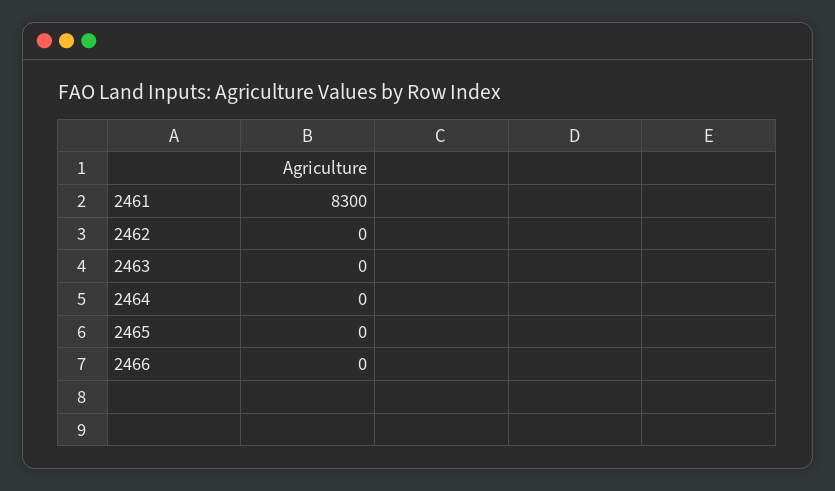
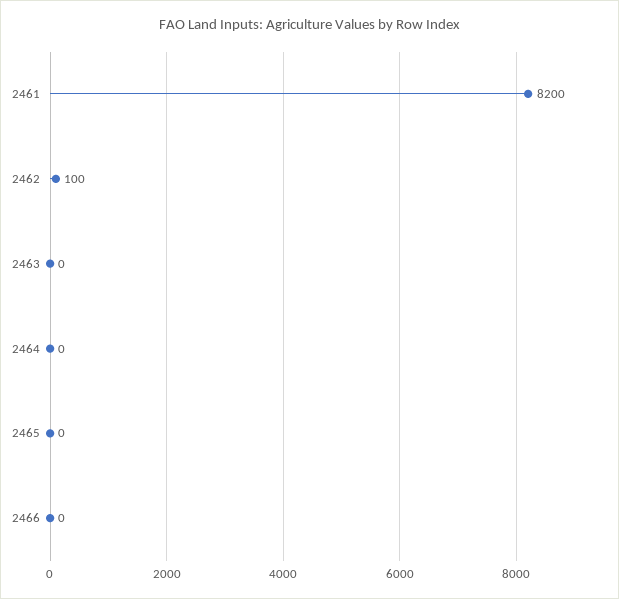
  {
-   "2461": 8300,
+   "2461": 8200,
-   "2462": 0,
+   "2462": 100,
    "2463": 0,
    "2464": 0,
    "2465": 0,
    "2466": 0
  }

